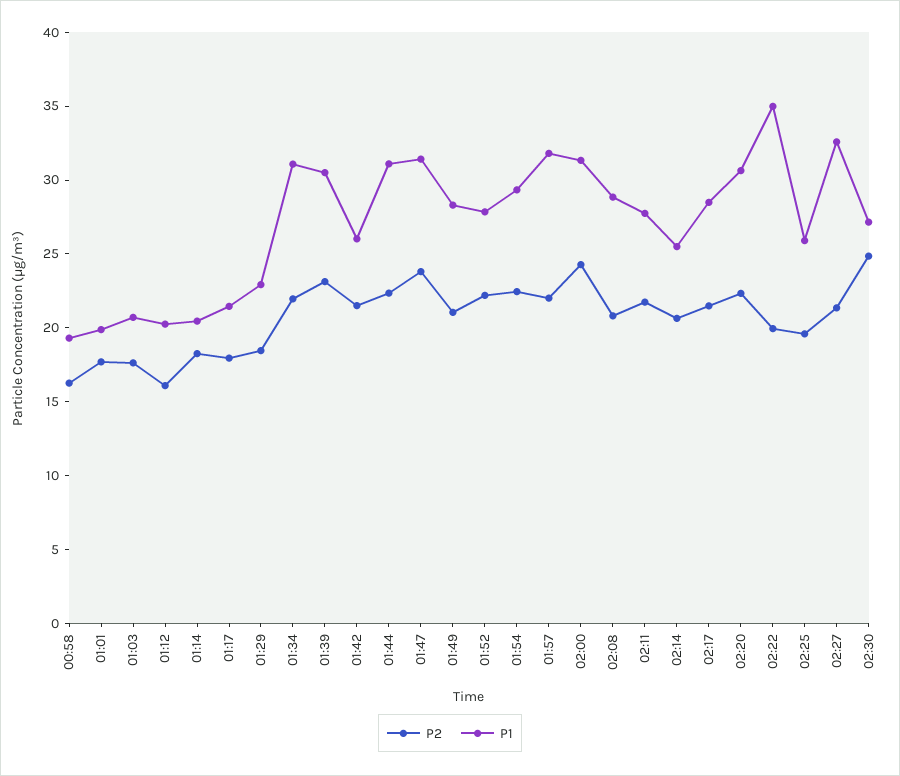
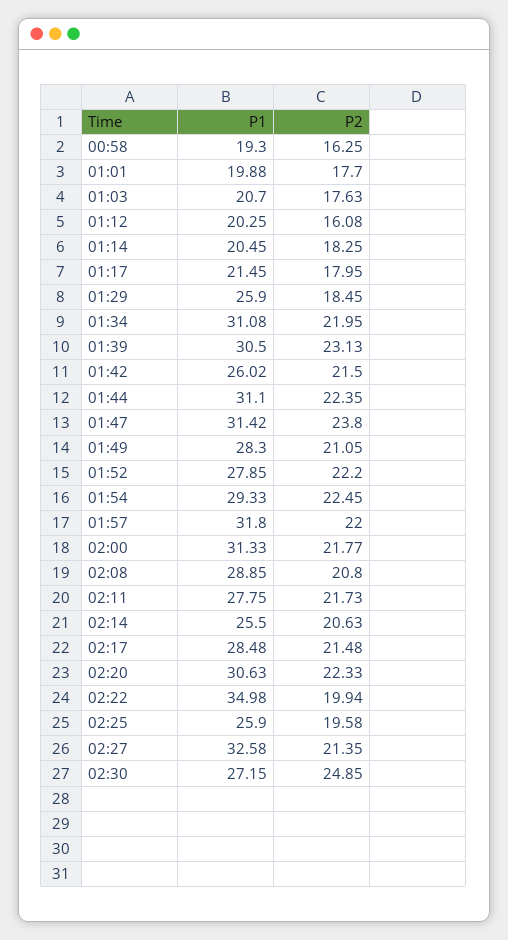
  {
    "P2": {
      "00:58": 16.25,
      "01:01": 17.7,
      "01:03": 17.63,
      "01:12": 16.08,
      "01:14": 18.25,
      "01:17": 17.95,
      "01:29": 18.45,
      "01:34": 21.95,
      "01:39": 23.13,
      "01:42": 21.5,
      "01:44": 22.35,
      "01:47": 23.8,
      "01:49": 21.05,
      "01:52": 22.2,
      "01:54": 22.45,
      "01:57": 22,
-     "02:00": 24,
+     "02:00": 21.77,
      "02:08": 20.8,
      "02:11": 21.73,
      "02:14": 20.63,
      "02:17": 21.48,
      "02:20": 22.33,
      "02:22": 19.94,
      "02:25": 19.58,
      "02:27": 21.35,
      "02:30": 24.85
    },
    "P1": {
      "00:58": 19.3,
      "01:01": 19.88,
      "01:03": 20.7,
      "01:12": 20.25,
      "01:14": 20.45,
      "01:17": 21.45,
-     "01:29": 23,
+     "01:29": 25.9,
      "01:34": 31.08,
      "01:39": 30.5,
      "01:42": 26.02,
      "01:44": 31.1,
      "01:47": 31.42,
      "01:49": 28.3,
      "01:52": 27.85,
      "01:54": 29.33,
      "01:57": 31.8,
      "02:00": 31.33,
      "02:08": 28.85,
      "02:11": 27.75,
      "02:14": 25.5,
      "02:17": 28.48,
      "02:20": 30.63,
      "02:22": 34.98,
      "02:25": 25.9,
      "02:27": 32.58,
      "02:30": 27.15
    }
  }

